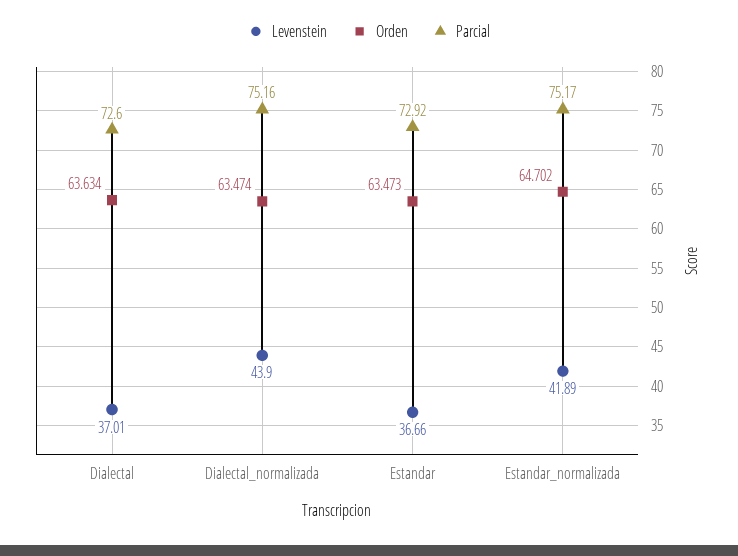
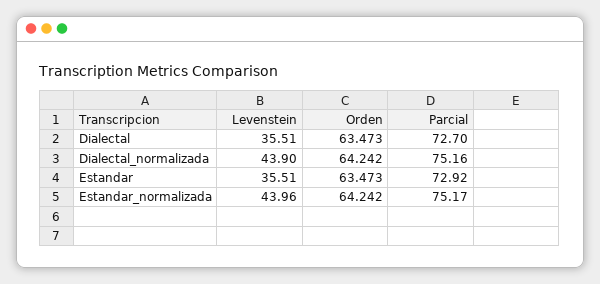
  {
    "Levenstein": {
-     "Dialectal": 37.01,
+     "Dialectal": 35.51,
      "Dialectal_normalizada": 43.9,
-     "Estandar": 36.66,
+     "Estandar": 35.51,
-     "Estandar_normalizada": 41.89
+     "Estandar_normalizada": 43.96
    },
    "Orden": {
-     "Dialectal": 63.634,
+     "Dialectal": 63.473,
-     "Dialectal_normalizada": 63.474,
+     "Dialectal_normalizada": 64.242,
      "Estandar": 63.473,
-     "Estandar_normalizada": 64.702
+     "Estandar_normalizada": 64.242
    },
    "Parcial": {
-     "Dialectal": 72.6,
+     "Dialectal": 72.7,
      "Dialectal_normalizada": 75.16,
      "Estandar": 72.92,
      "Estandar_normalizada": 75.17
    }
  }

